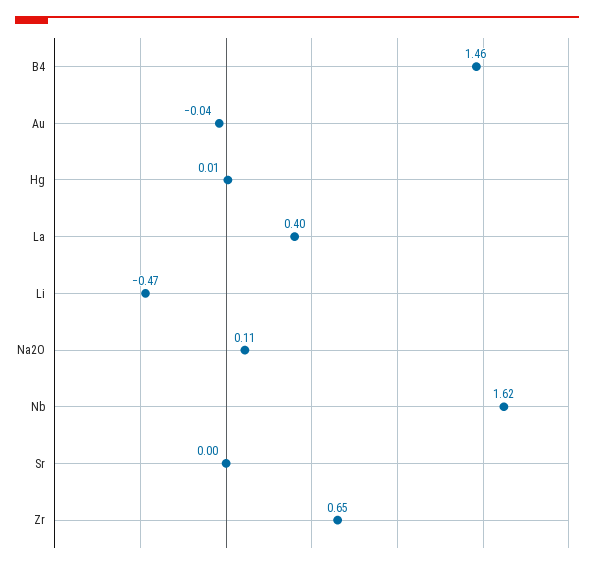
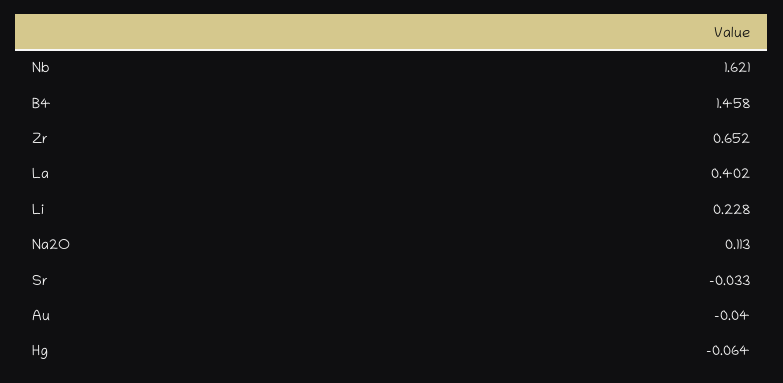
  {
    "B4": 1.458,
    "Au": -0.04,
-   "Hg": 0.01,
+   "Hg": -0.064,
    "La": 0.402,
-   "Li": -0.47,
+   "Li": 0.228,
    "Na2O": 0.113,
    "Nb": 1.621,
-   "Sr": 0,
+   "Sr": -0.033,
    "Zr": 0.652
  }

